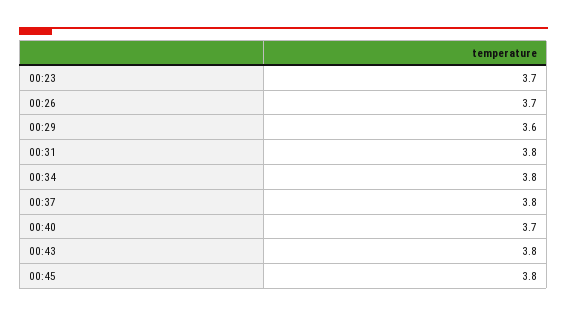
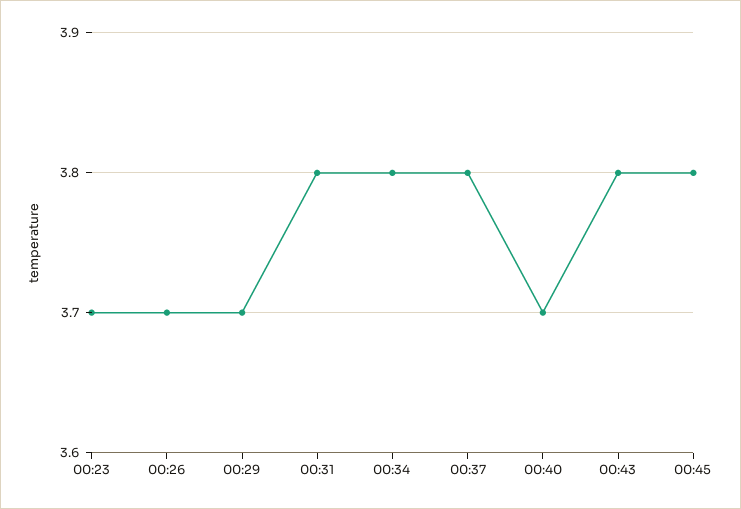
  {
    "00:23": 3.7,
    "00:26": 3.7,
-   "00:29": 3.6,
+   "00:29": 3.7,
    "00:31": 3.8,
    "00:34": 3.8,
    "00:37": 3.8,
    "00:40": 3.7,
    "00:43": 3.8,
    "00:45": 3.8
  }

